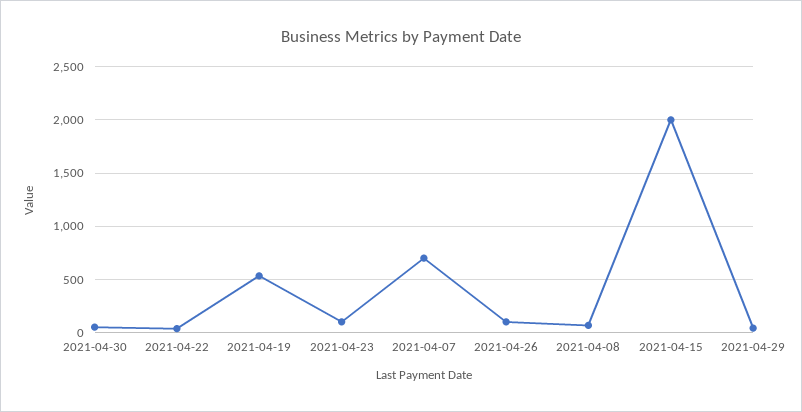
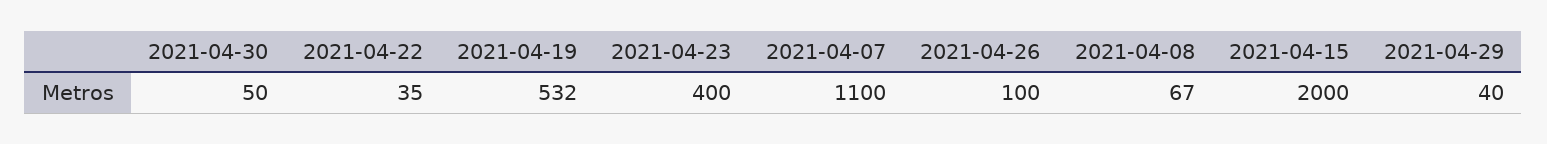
  {
    "2021-04-30": 50,
    "2021-04-22": 35,
    "2021-04-19": 532,
-   "2021-04-23": 100,
+   "2021-04-23": 400,
-   "2021-04-07": 700,
+   "2021-04-07": 1100,
    "2021-04-26": 100,
    "2021-04-08": 67,
    "2021-04-15": 2000,
    "2021-04-29": 40
  }

